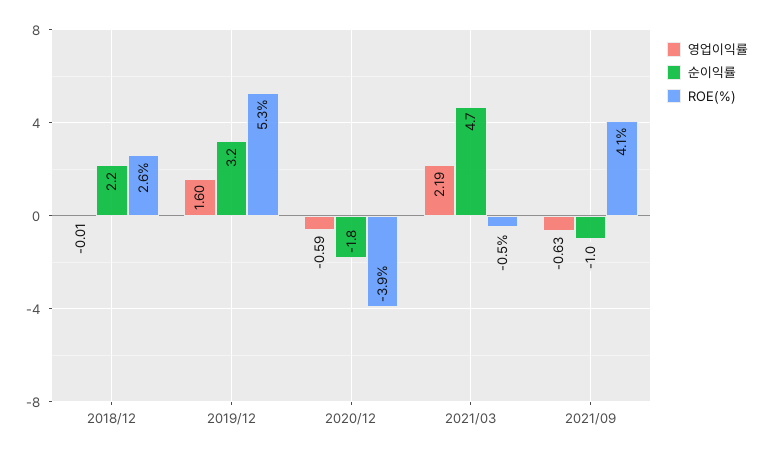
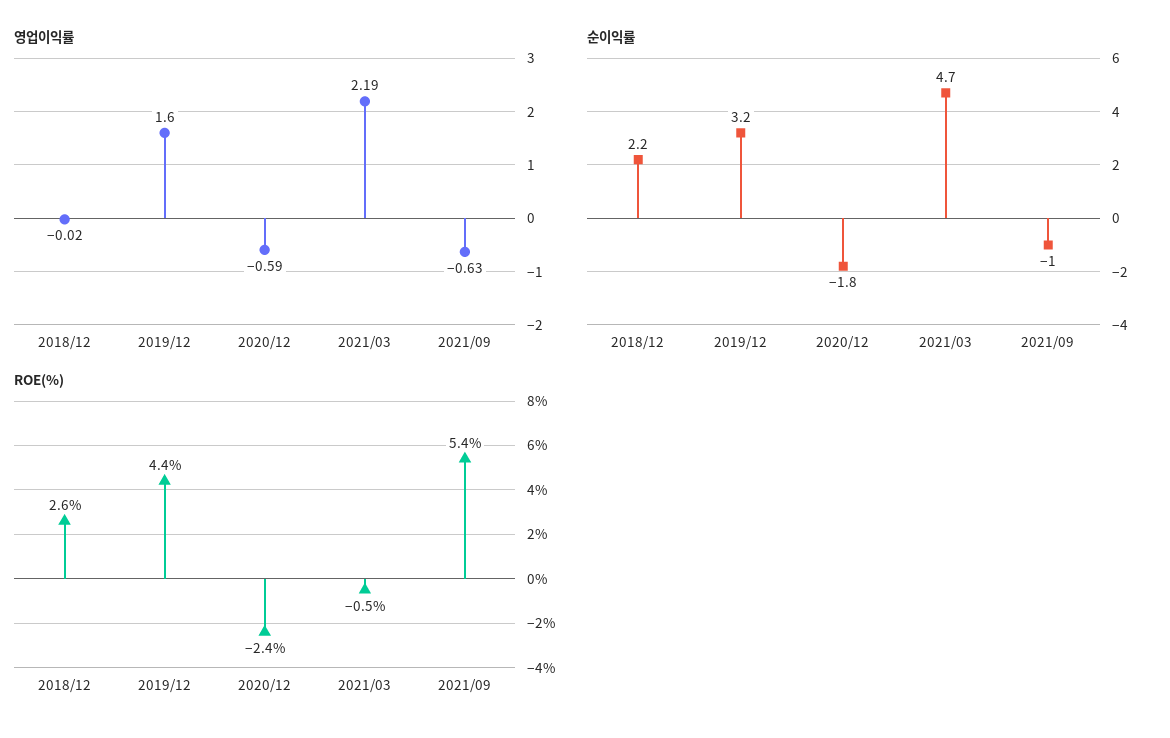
  {
    "영업이익률": {
-     "2018/12": -0.01,
+     "2018/12": -0.02,
      "2019/12": 1.6,
      "2020/12": -0.59,
      "2021/03": 2.19,
      "2021/09": -0.63
    },
    "순이익률": {
      "2018/12": 2.2,
      "2019/12": 3.2,
      "2020/12": -1.8,
      "2021/03": 4.7,
      "2021/09": -1
    },
    "ROE(%)": {
      "2018/12": 2.6,
-     "2019/12": 5.3,
+     "2019/12": 4.4,
-     "2020/12": -3.9,
+     "2020/12": -2.4,
      "2021/03": -0.5,
-     "2021/09": 4.1
+     "2021/09": 5.4
    }
  }

